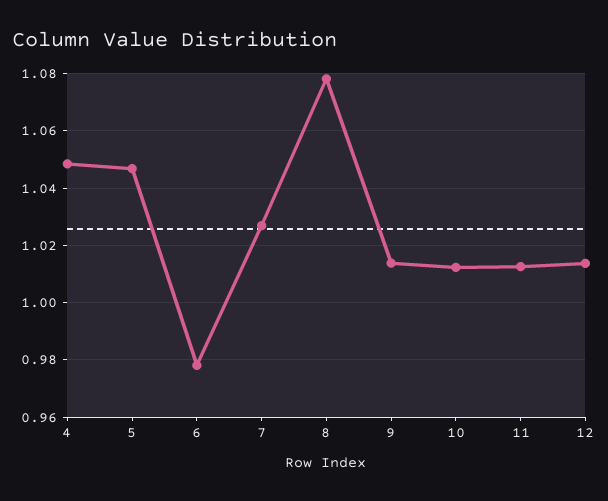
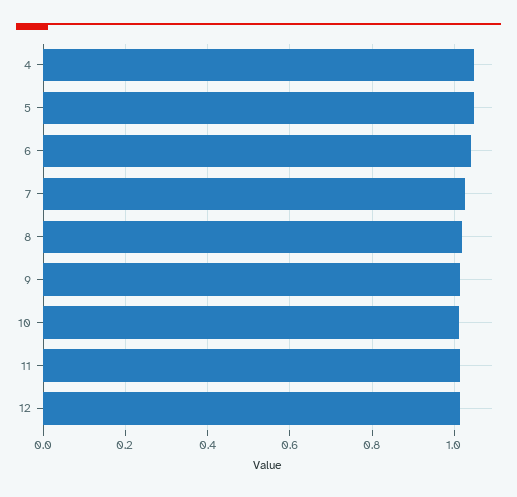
  {
    "4": 1.0475,
    "5": 1.0475,
-   "6": 0.9775,
+   "6": 1.04,
    "7": 1.0275,
-   "8": 1.0775,
+   "8": 1.02,
    "9": 1.015,
    "10": 1.0125,
    "11": 1.0125,
    "12": 1.0125
  }

